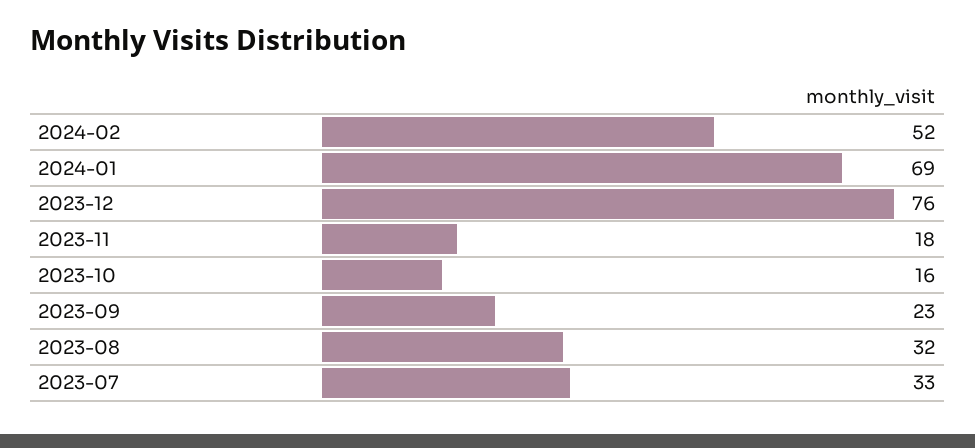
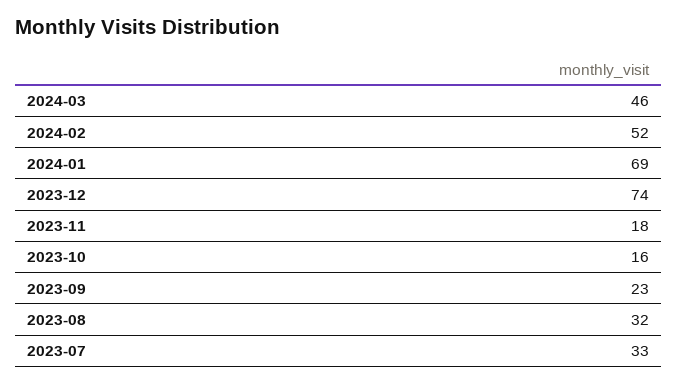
  {
    "2024-02": 52,
    "2024-01": 69,
-   "2023-12": 76,
+   "2023-12": 74,
    "2023-11": 18,
    "2023-10": 16,
    "2023-09": 23,
    "2023-08": 32,
-   "2023-07": 33
+   "2023-07": 33,
+   "2024-03": 46
  }

